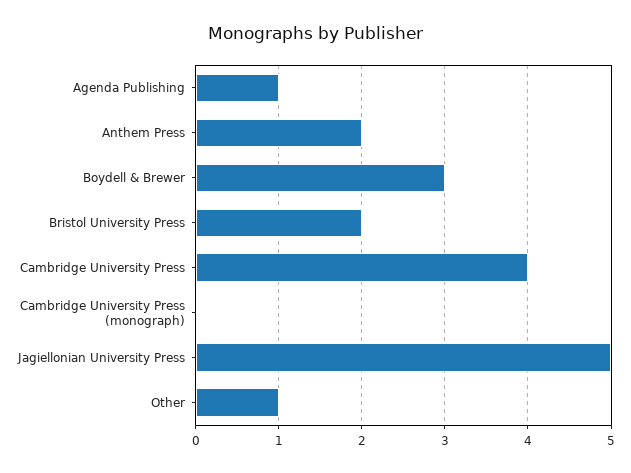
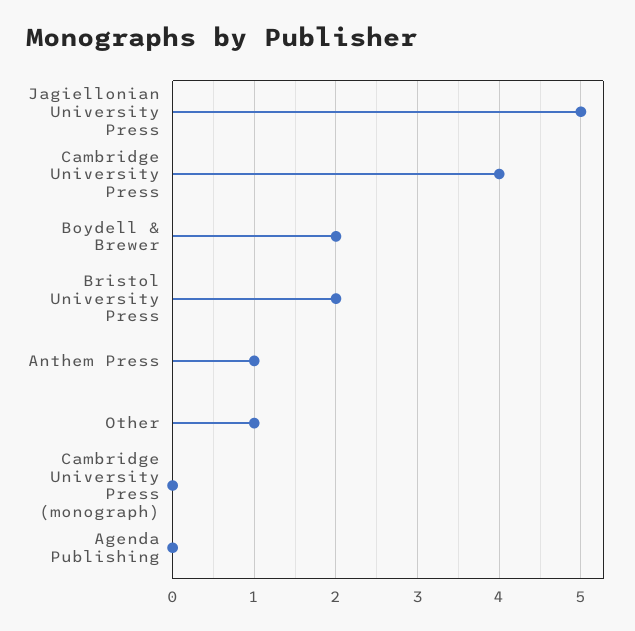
  {
-   "Agenda Publishing": 1,
+   "Agenda Publishing": 0,
-   "Anthem Press": 2,
+   "Anthem Press": 1,
-   "Boydell & Brewer": 3,
+   "Boydell & Brewer": 2,
    "Bristol University Press": 2,
    "Cambridge University Press": 4,
    "Cambridge University Press (monograph)": 0,
    "Jagiellonian University Press": 5,
    "Other": 1
  }

